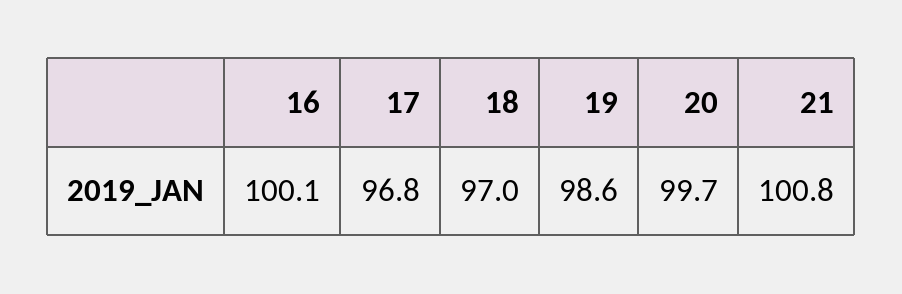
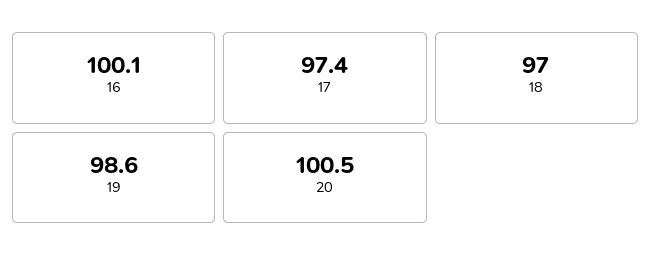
  {
    "16": 100.1,
-   "17": 96.8,
+   "17": 97.4,
    "18": 97,
    "19": 98.6,
-   "20": 99.7,
+   "20": 100.5
-   "21": 100.8
  }

